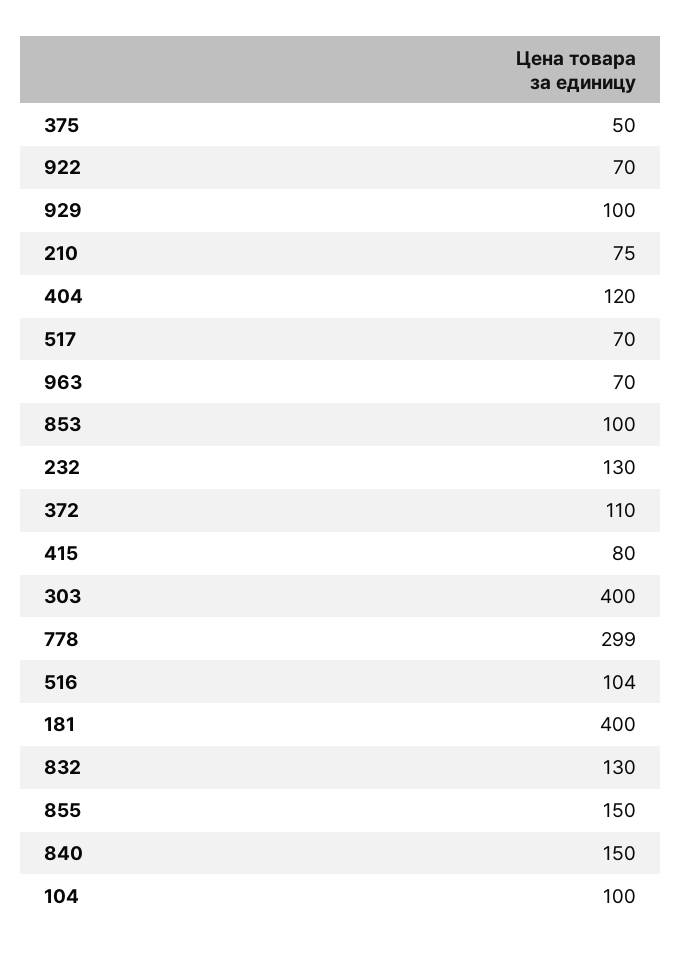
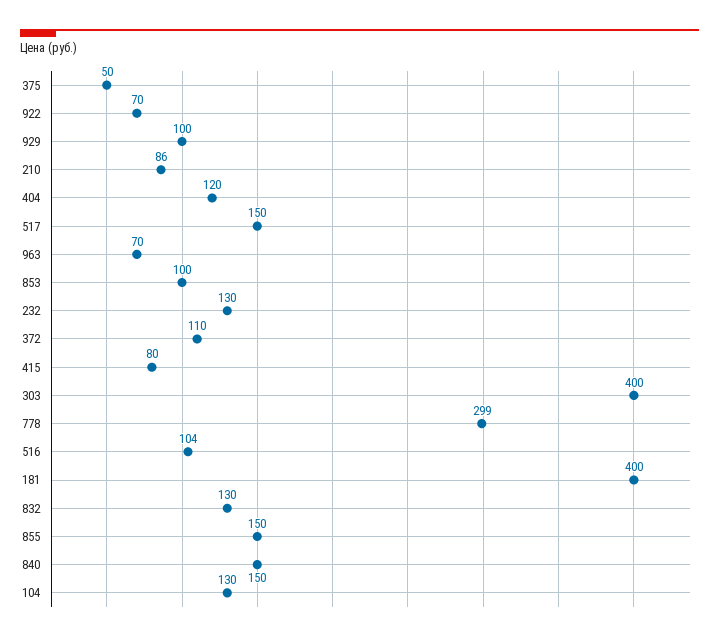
  {
    "375": 50,
    "922": 70,
    "929": 100,
-   "210": 75,
+   "210": 86,
    "404": 120,
-   "517": 70,
+   "517": 150,
    "963": 70,
    "853": 100,
    "232": 130,
    "372": 110,
    "415": 80,
    "303": 400,
    "778": 299,
    "516": 104,
    "181": 400,
    "832": 130,
    "855": 150,
    "840": 150,
-   "104": 100
+   "104": 130
  }

